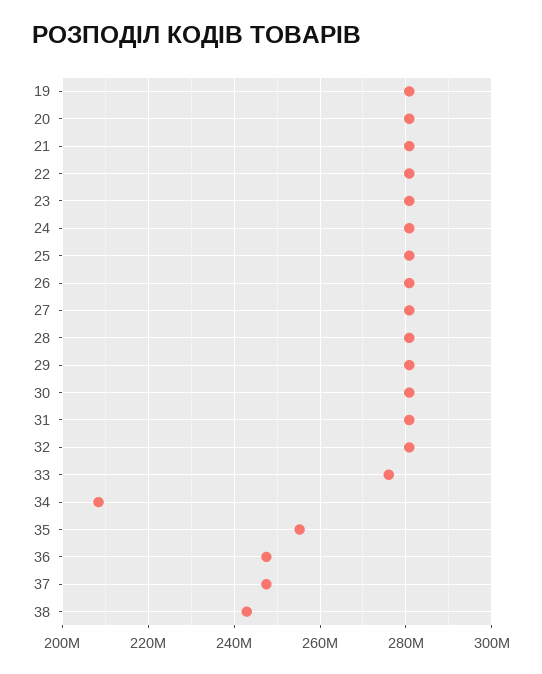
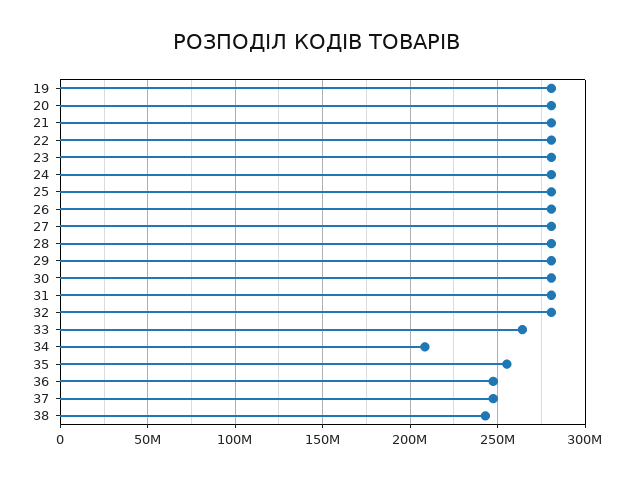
  {
    "19": 280000000,
    "20": 280000000,
    "21": 280000000,
    "22": 280000000,
    "23": 280000000,
    "24": 280000000,
    "25": 280000000,
    "26": 280000000,
    "27": 280000000,
    "28": 280000000,
    "29": 280000000,
    "30": 280000000,
    "31": 280000000,
    "32": 280000000,
-   "33": 276000000,
+   "33": 265000000,
    "34": 208000000,
    "35": 256000000,
    "36": 248000000,
    "37": 248000000,
    "38": 242000000
  }

